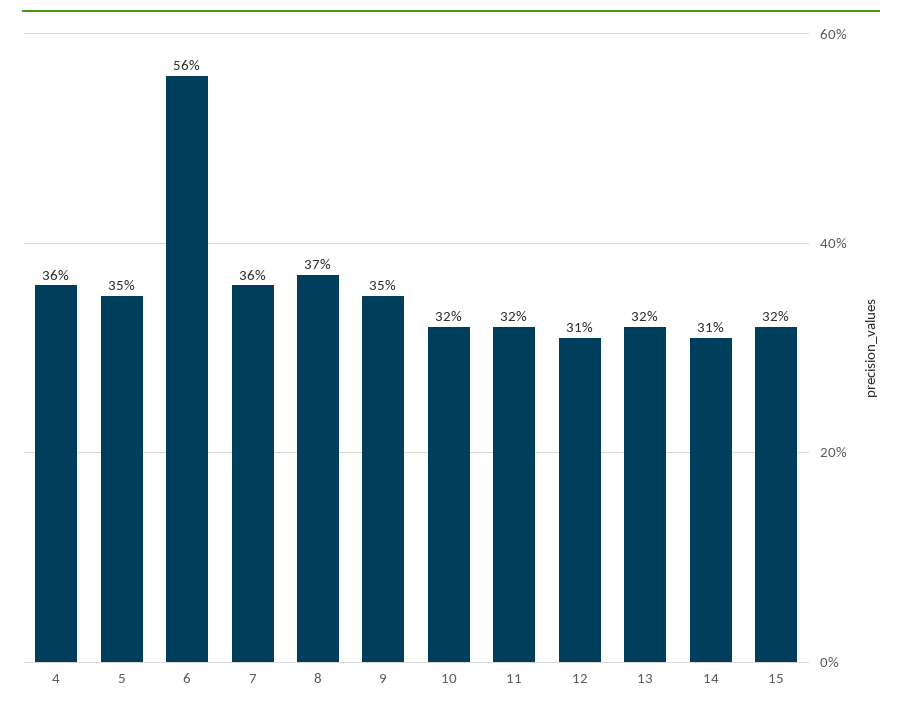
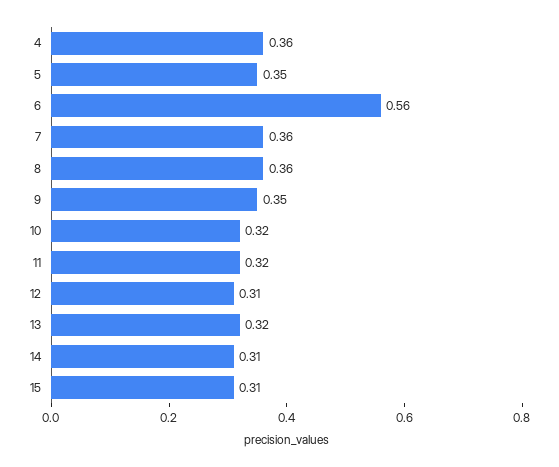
  {
    "4": 0.36,
    "5": 0.35,
    "6": 0.56,
    "7": 0.36,
-   "8": 0.37,
+   "8": 0.36,
    "9": 0.35,
    "10": 0.32,
    "11": 0.32,
    "12": 0.31,
    "13": 0.32,
    "14": 0.31,
-   "15": 0.32
+   "15": 0.31
  }

